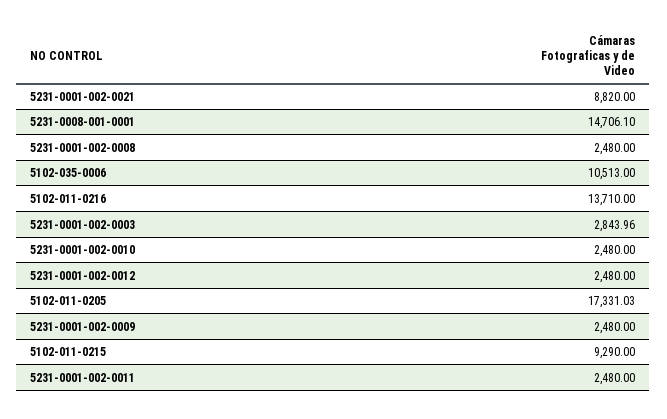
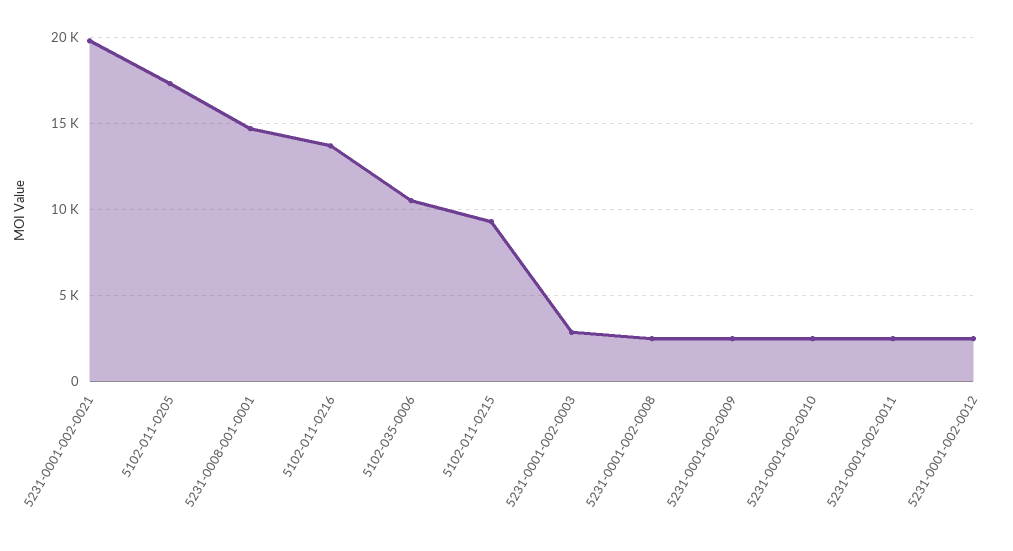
  {
-   "5231-0001-002-0021": 8820,
+   "5231-0001-002-0021": 20000,
    "5231-0008-001-0001": 14706.1,
    "5231-0001-002-0008": 2480,
    "5102-035-0006": 10513,
    "5102-011-0216": 13710,
    "5231-0001-002-0003": 2843.96,
    "5231-0001-002-0010": 2480,
    "5231-0001-002-0012": 2480,
    "5102-011-0205": 17331.03,
    "5231-0001-002-0009": 2480,
    "5102-011-0215": 9290,
    "5231-0001-002-0011": 2480
  }

